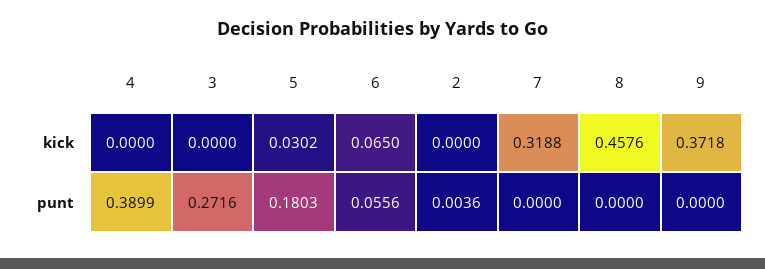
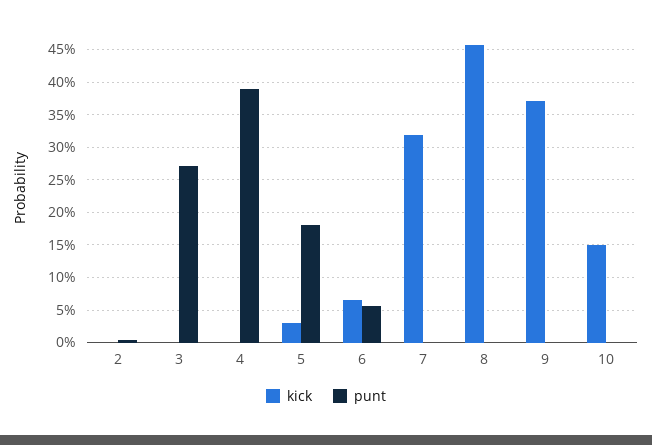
  {
    "kick": {
      "4": 0,
      "3": 0,
      "5": 0.0302,
      "6": 0.065,
      "2": 0,
      "7": 0.3188,
      "8": 0.4576,
-     "9": 0.3718
+     "9": 0.3718,
+     "10": 0.15
    },
    "punt": {
      "4": 0.3899,
      "3": 0.2716,
      "5": 0.1803,
      "6": 0.0556,
      "2": 0.0036,
      "7": 0,
      "8": 0,
-     "9": 0
+     "9": 0,
+     "10": 0
    }
  }

